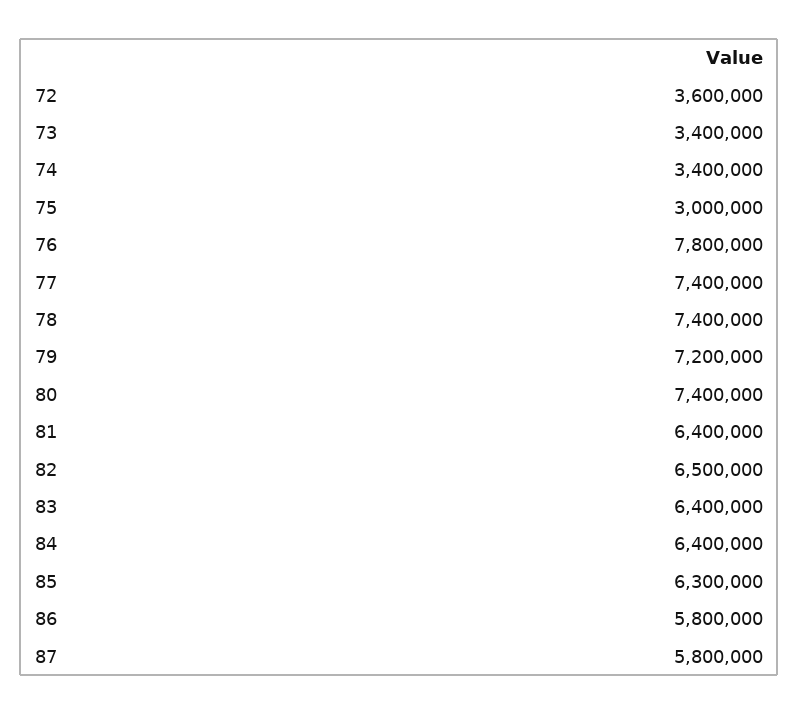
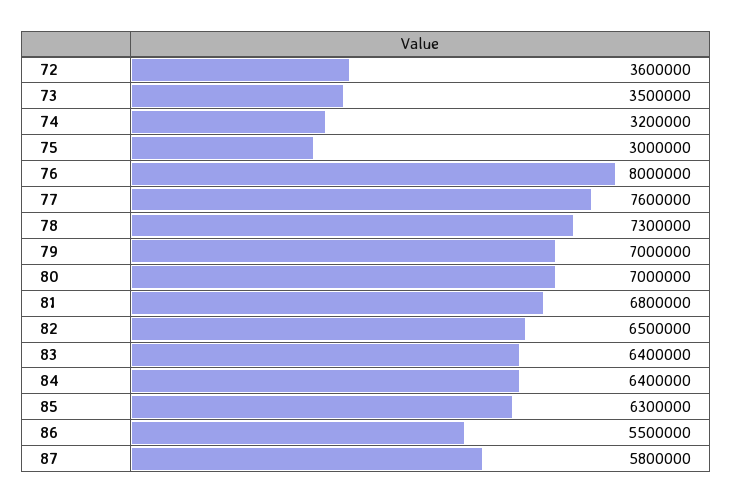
  {
    "72": 3600000,
-   "73": 3400000,
+   "73": 3500000,
-   "74": 3400000,
+   "74": 3200000,
    "75": 3000000,
-   "76": 7800000,
+   "76": 8000000,
-   "77": 7400000,
+   "77": 7600000,
-   "78": 7400000,
+   "78": 7300000,
-   "79": 7200000,
+   "79": 7000000,
-   "80": 7400000,
+   "80": 7000000,
-   "81": 6400000,
+   "81": 6800000,
    "82": 6500000,
    "83": 6400000,
    "84": 6400000,
    "85": 6300000,
-   "86": 5800000,
+   "86": 5500000,
    "87": 5800000
  }

